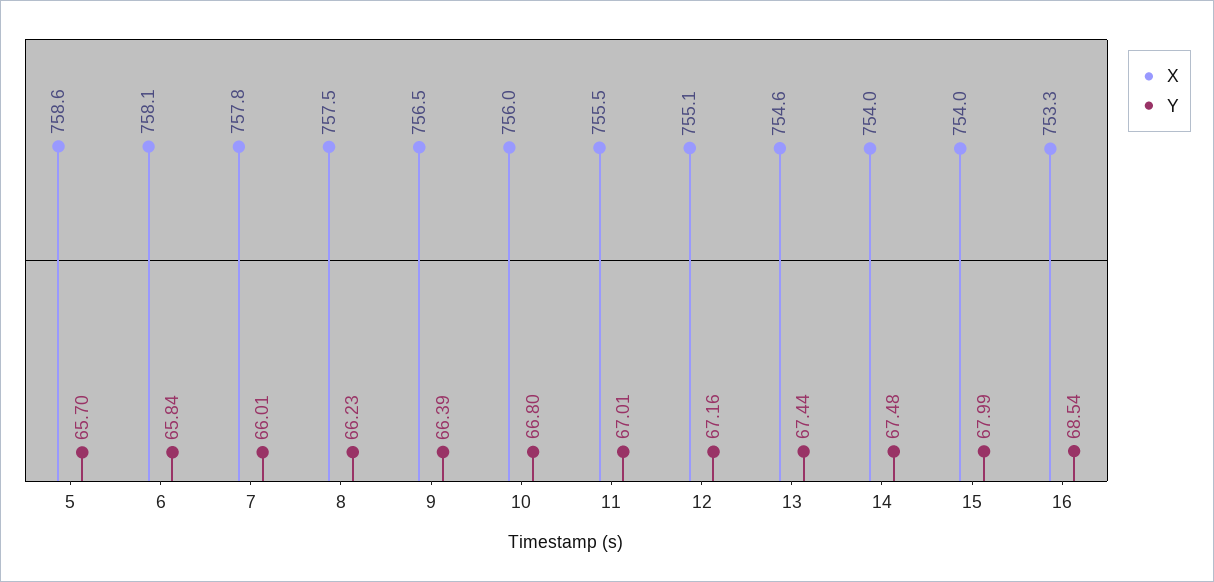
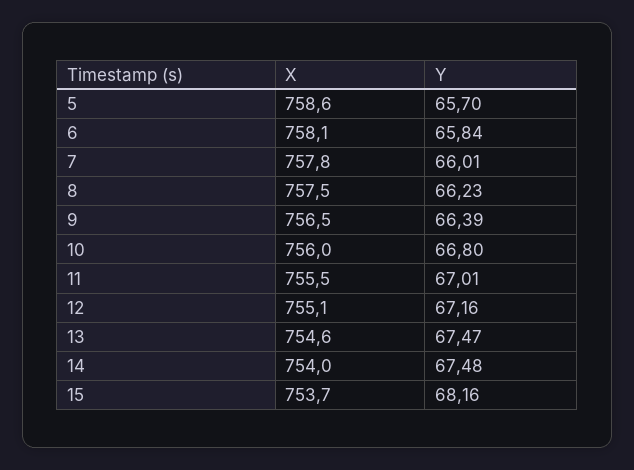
  {
    "X": {
      "5": 758.6,
      "6": 758.1,
      "7": 757.8,
      "8": 757.5,
      "9": 756.5,
      "10": 756,
      "11": 755.5,
      "12": 755.1,
      "13": 754.6,
      "14": 754,
-     "15": 754,
+     "15": 753.7
-     "16": 753.3
    },
    "Y": {
      "5": 65.7,
      "6": 65.84,
      "7": 66.01,
      "8": 66.23,
      "9": 66.39,
      "10": 66.8,
      "11": 67.01,
      "12": 67.16,
-     "13": 67.44,
+     "13": 67.47,
      "14": 67.48,
-     "15": 67.99,
+     "15": 68.16
-     "16": 68.54
    }
  }

